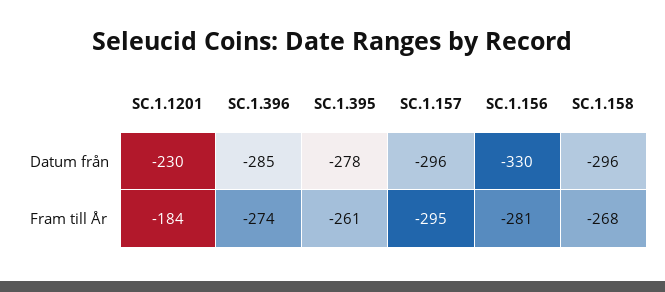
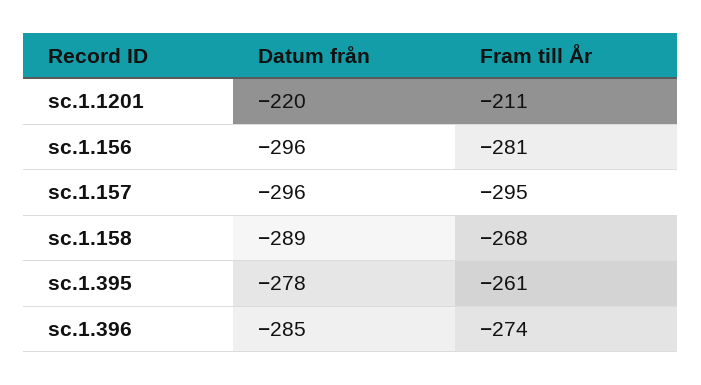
  {
    "SC.1.1201": {
-     "Datum från": -230,
+     "Datum från": -220,
-     "Fram till År": -184
+     "Fram till År": -211
    },
    "SC.1.396": {
      "Datum från": -285,
      "Fram till År": -274
    },
    "SC.1.395": {
      "Datum från": -278,
      "Fram till År": -261
    },
    "SC.1.157": {
      "Datum från": -296,
      "Fram till År": -295
    },
    "SC.1.156": {
-     "Datum från": -330,
+     "Datum från": -296,
      "Fram till År": -281
    },
    "SC.1.158": {
-     "Datum från": -296,
+     "Datum från": -289,
      "Fram till År": -268
    }
  }

